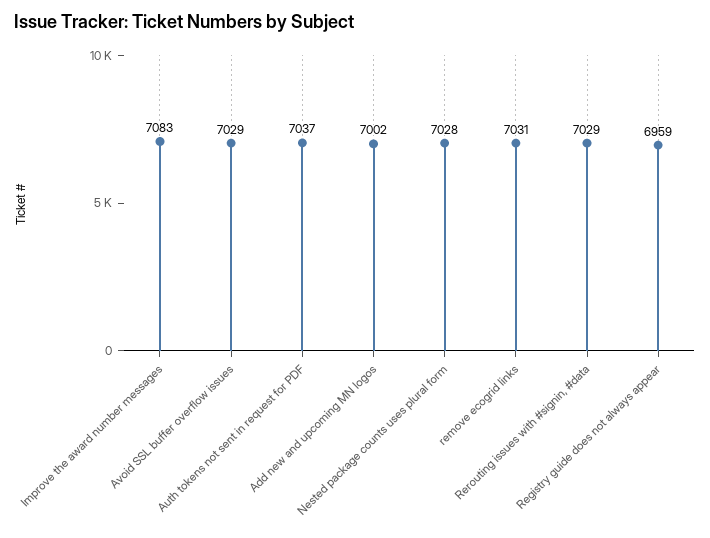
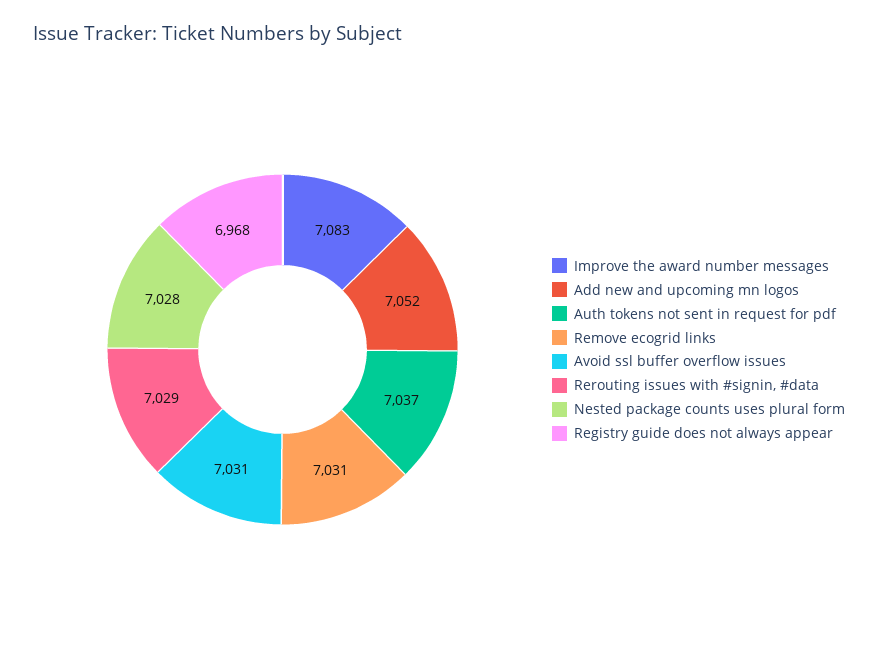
  {
    "Improve the award number messages": 7083,
-   "Avoid SSL buffer overflow issues": 7029,
+   "Avoid SSL buffer overflow issues": 7031,
    "Auth tokens not sent in request for PDF": 7037,
-   "Add new and upcoming MN logos": 7002,
+   "Add new and upcoming MN logos": 7052,
    "Nested package counts uses plural form": 7028,
    "remove ecogrid links": 7031,
    "Rerouting issues with #signin, #data": 7029,
-   "Registry guide does not always appear": 6959
+   "Registry guide does not always appear": 6968
  }

